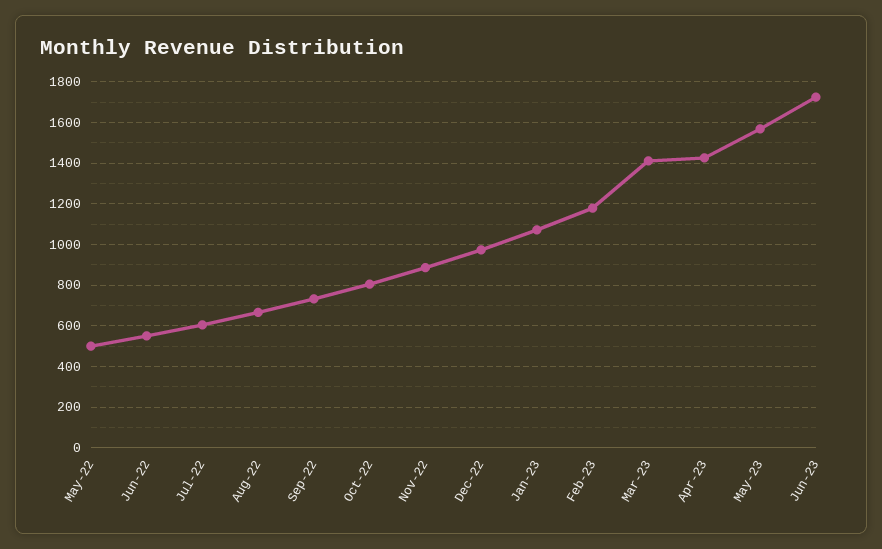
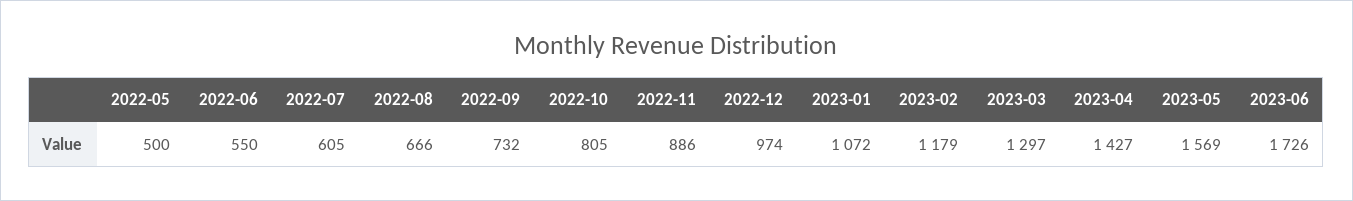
  {
    "May-22": 500,
    "Jun-22": 550,
    "Jul-22": 605,
    "Aug-22": 666,
    "Sep-22": 732,
    "Oct-22": 805,
    "Nov-22": 886,
    "Dec-22": 974,
    "Jan-23": 1072,
    "Feb-23": 1179,
-   "Mar-23": 1400,
+   "Mar-23": 1297,
    "Apr-23": 1427,
    "May-23": 1569,
    "Jun-23": 1726
  }

